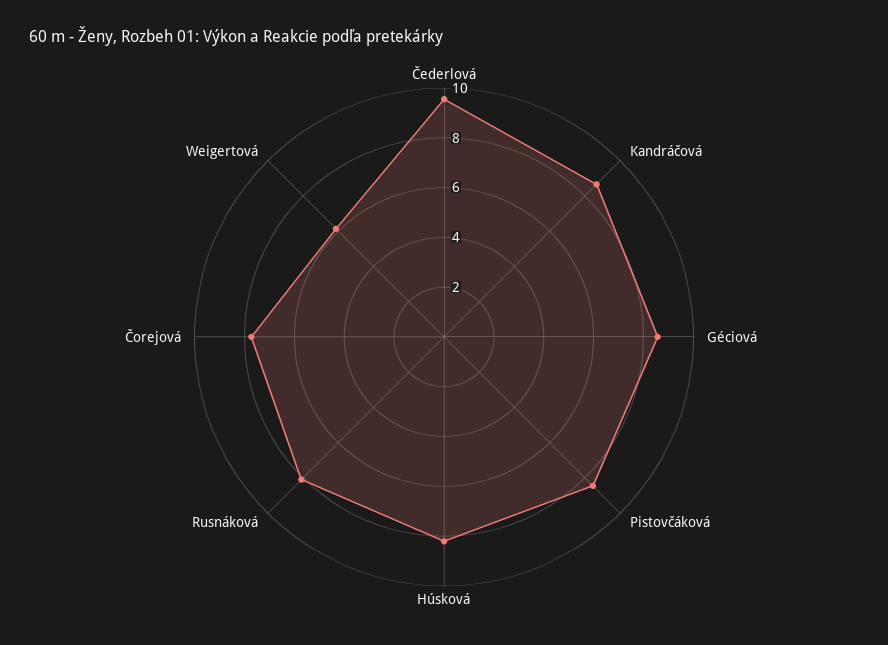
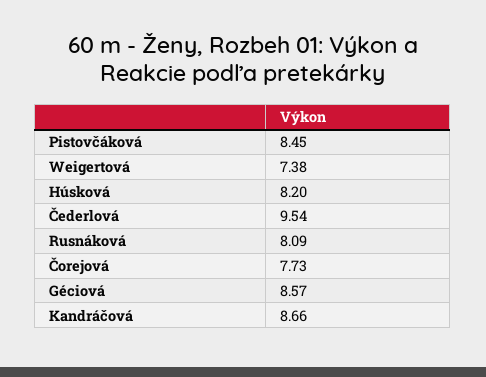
  {
    "Čederlová": 9.54,
    "Kandráčová": 8.66,
    "Géciová": 8.57,
    "Pistovčáková": 8.45,
    "Húsková": 8.2,
    "Rusnáková": 8.09,
    "Čorejová": 7.73,
-   "Weigertová": 6
+   "Weigertová": 7.38
  }

